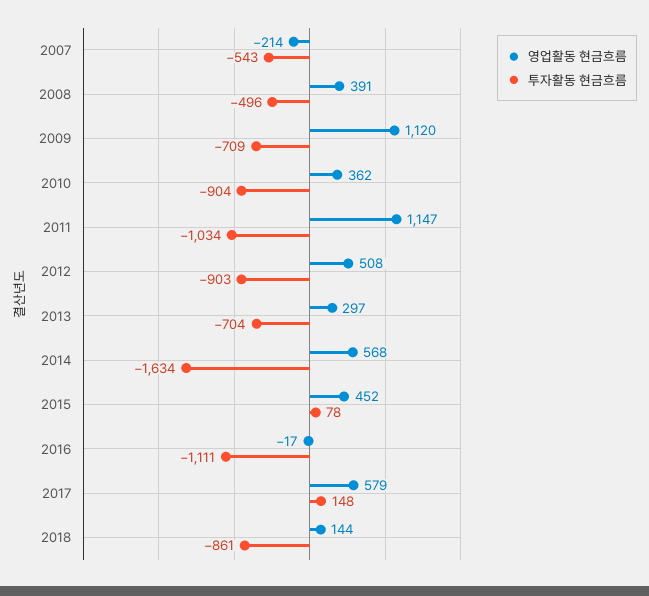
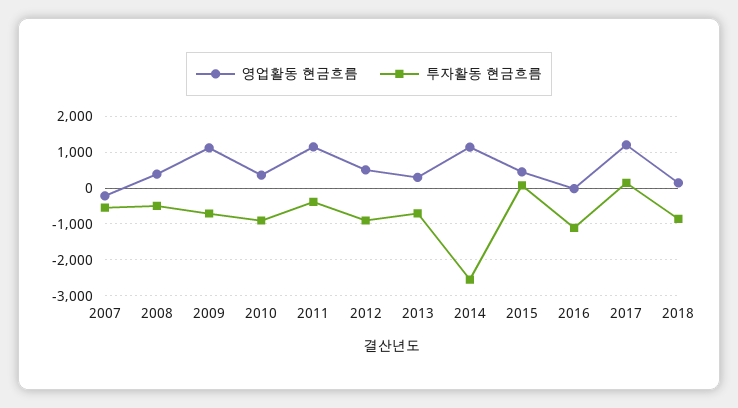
  {
    "영업활동 현금흐름": {
      "2007": -214,
      "2008": 391,
      "2009": 1120,
      "2010": 362,
      "2011": 1147,
      "2012": 508,
      "2013": 297,
-     "2014": 568,
+     "2014": 1200,
      "2015": 452,
      "2016": -17,
-     "2017": 579,
+     "2017": 1200,
      "2018": 144
    },
    "투자활동 현금흐름": {
      "2007": -543,
      "2008": -496,
      "2009": -709,
      "2010": -904,
-     "2011": -1034,
+     "2011": -400,
      "2012": -903,
      "2013": -704,
-     "2014": -1634,
+     "2014": -2600,
      "2015": 78,
      "2016": -1111,
      "2017": 148,
      "2018": -861
    }
  }

